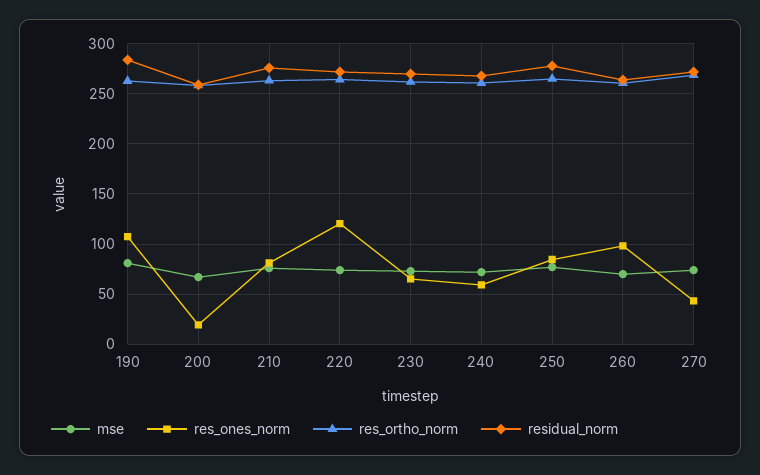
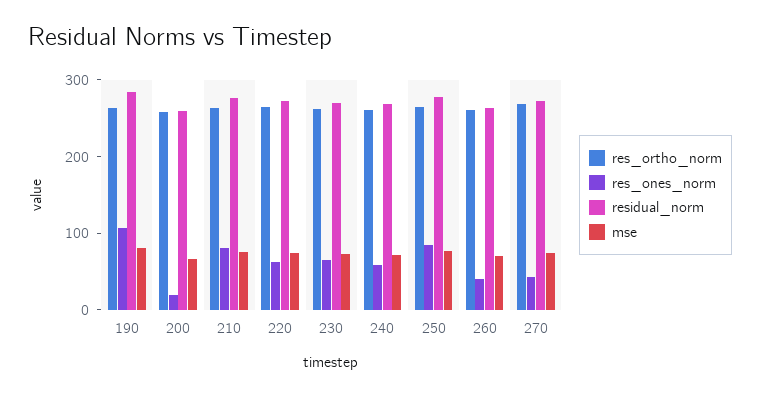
  {
    "mse": {
      "190": 80,
      "200": 70,
      "210": 80,
      "220": 70,
      "230": 70,
      "240": 70,
      "250": 80,
      "260": 70,
      "270": 70
    },
    "res_ones_norm": {
      "190": 110,
      "200": 20,
      "210": 80,
-     "220": 120,
+     "220": 60,
      "230": 70,
      "240": 60,
      "250": 80,
-     "260": 100,
+     "260": 40,
      "270": 40
    },
    "res_ortho_norm": {
      "190": 260,
      "200": 260,
      "210": 260,
      "220": 260,
      "230": 260,
      "240": 260,
      "250": 270,
      "260": 260,
      "270": 270
    },
    "residual_norm": {
      "190": 280,
      "200": 260,
      "210": 280,
      "220": 270,
      "230": 270,
      "240": 270,
      "250": 280,
      "260": 260,
      "270": 270
    }
  }

